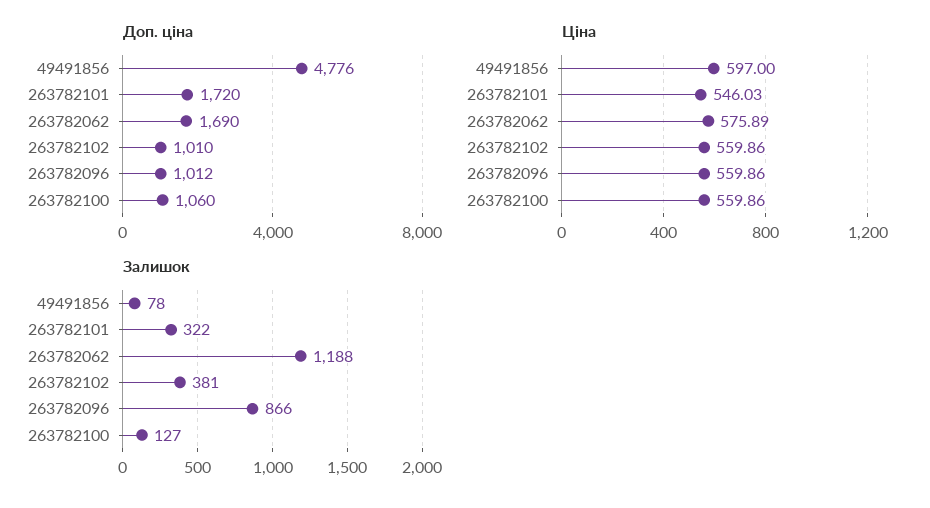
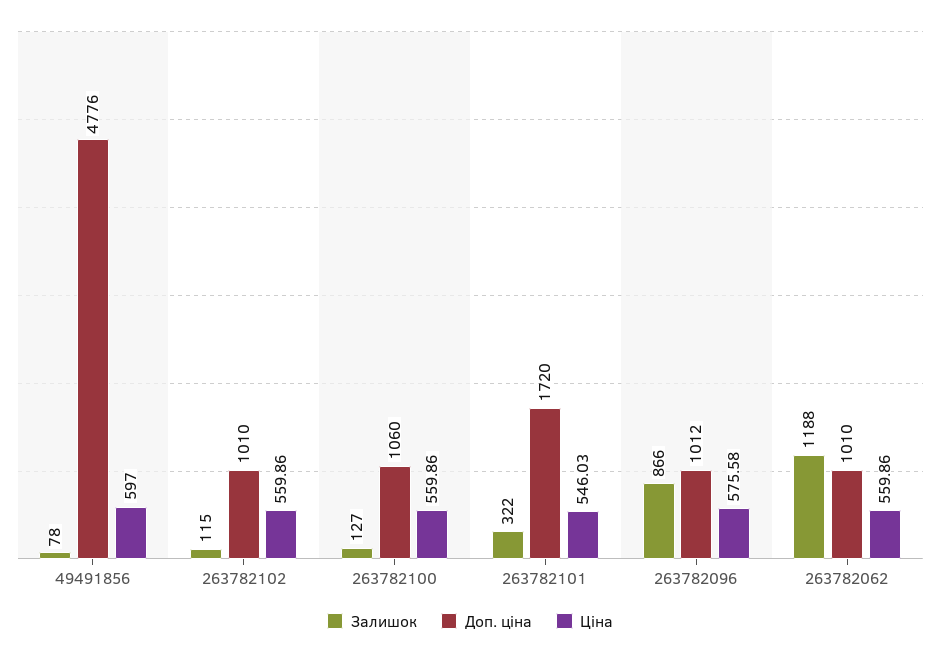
  {
    "Доп. ціна": {
      "49491856": 4776,
      "263782101": 1720,
-     "263782062": 1690,
+     "263782062": 1010,
      "263782102": 1010,
      "263782096": 1012,
      "263782100": 1060
    },
    "Ціна": {
      "49491856": 597,
      "263782101": 546.03,
-     "263782062": 575.89,
+     "263782062": 559.86,
      "263782102": 559.86,
-     "263782096": 559.86,
+     "263782096": 575.58,
      "263782100": 559.86
    },
    "Залишок": {
      "49491856": 78,
      "263782101": 322,
      "263782062": 1188,
-     "263782102": 381,
+     "263782102": 115,
      "263782096": 866,
      "263782100": 127
    }
  }

